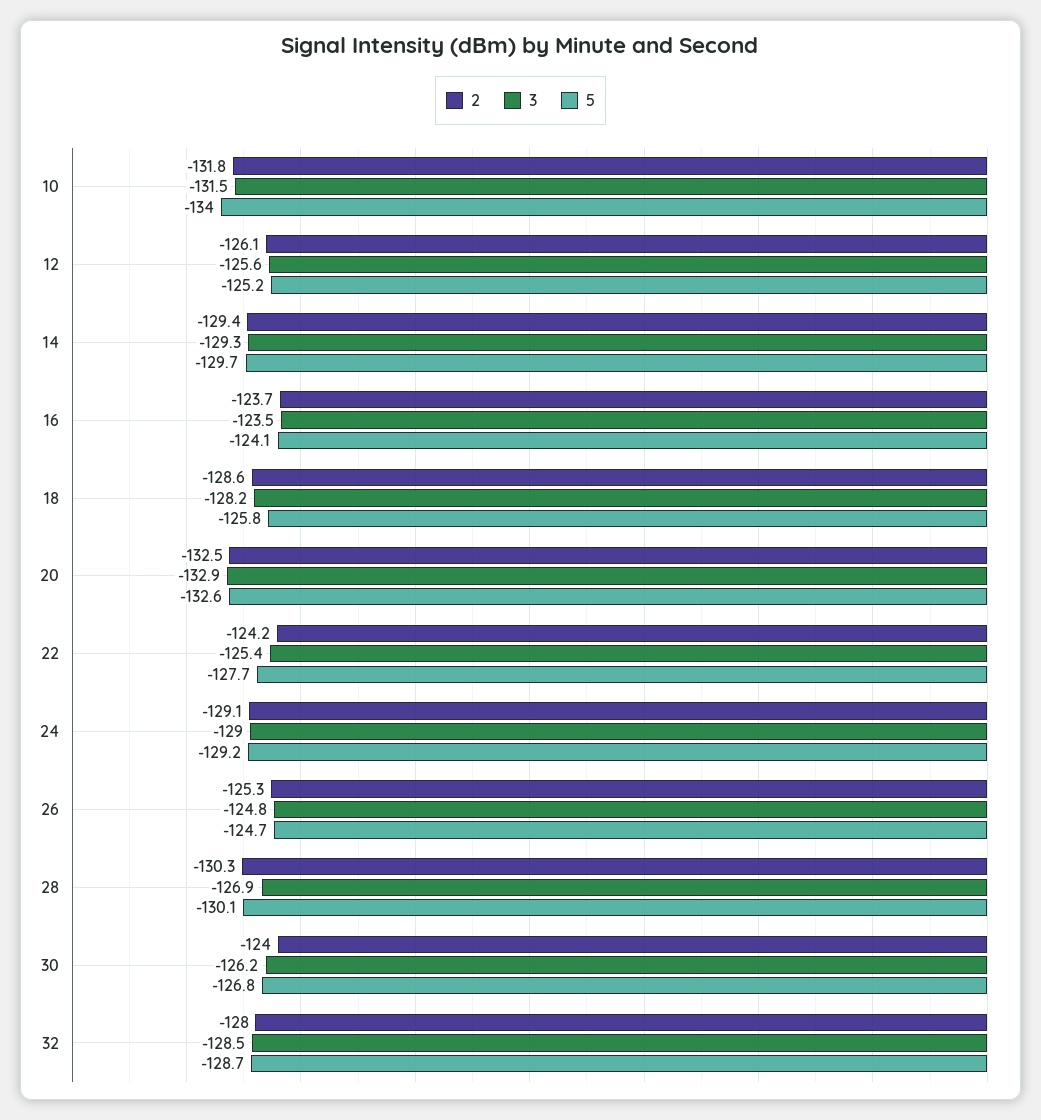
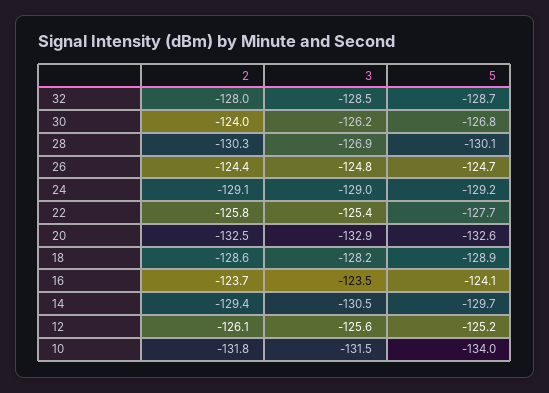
  {
    "2": {
      "10": -131.8,
      "12": -126.1,
      "14": -129.4,
      "16": -123.7,
      "18": -128.6,
      "20": -132.5,
-     "22": -124.2,
+     "22": -125.8,
      "24": -129.1,
-     "26": -125.3,
+     "26": -124.4,
      "28": -130.3,
      "30": -124,
      "32": -128
    },
    "3": {
      "10": -131.5,
      "12": -125.6,
-     "14": -129.3,
+     "14": -130.5,
      "16": -123.5,
      "18": -128.2,
      "20": -132.9,
      "22": -125.4,
      "24": -129,
      "26": -124.8,
      "28": -126.9,
      "30": -126.2,
      "32": -128.5
    },
    "5": {
      "10": -134,
      "12": -125.2,
      "14": -129.7,
      "16": -124.1,
-     "18": -125.8,
+     "18": -128.9,
      "20": -132.6,
      "22": -127.7,
      "24": -129.2,
      "26": -124.7,
      "28": -130.1,
      "30": -126.8,
      "32": -128.7
    }
  }

